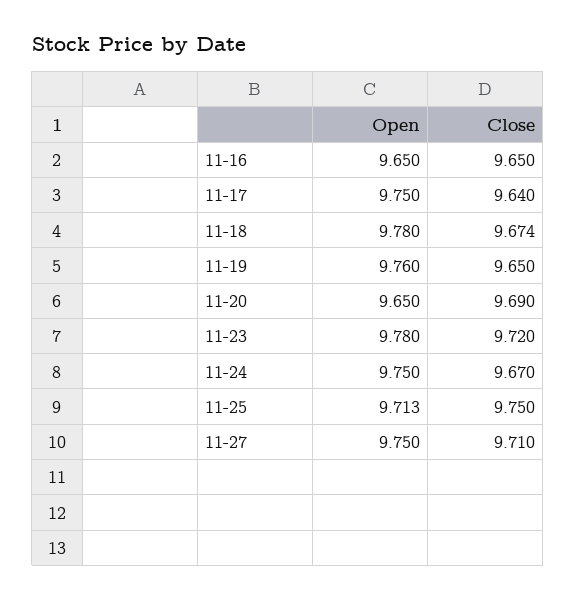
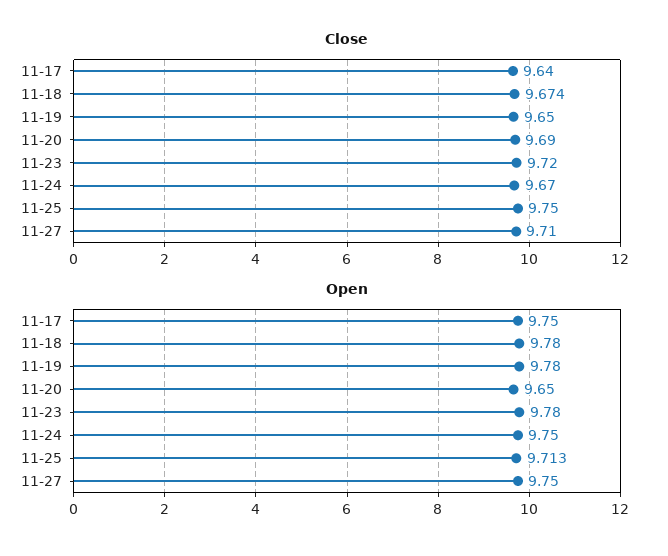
  {
    "Open": {
-     "11-16": 9.65,
      "11-17": 9.75,
      "11-18": 9.78,
-     "11-19": 9.76,
+     "11-19": 9.78,
      "11-20": 9.65,
      "11-23": 9.78,
      "11-24": 9.75,
      "11-25": 9.713,
      "11-27": 9.75
    },
    "Close": {
-     "11-16": 9.65,
      "11-17": 9.64,
      "11-18": 9.674,
      "11-19": 9.65,
      "11-20": 9.69,
      "11-23": 9.72,
      "11-24": 9.67,
      "11-25": 9.75,
      "11-27": 9.71
    }
  }

